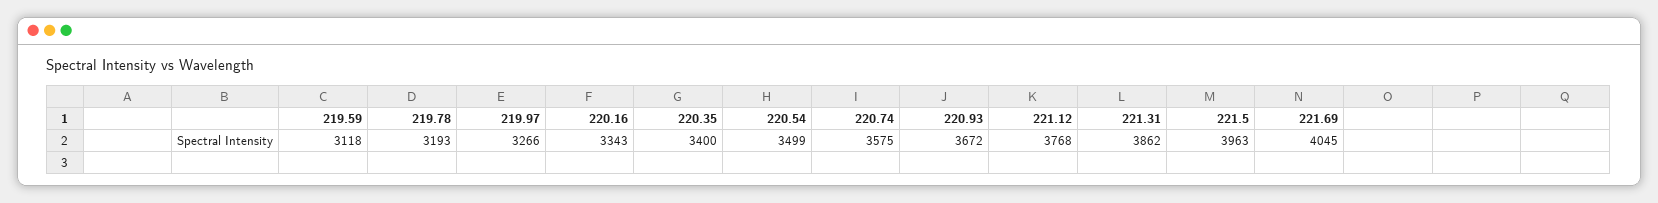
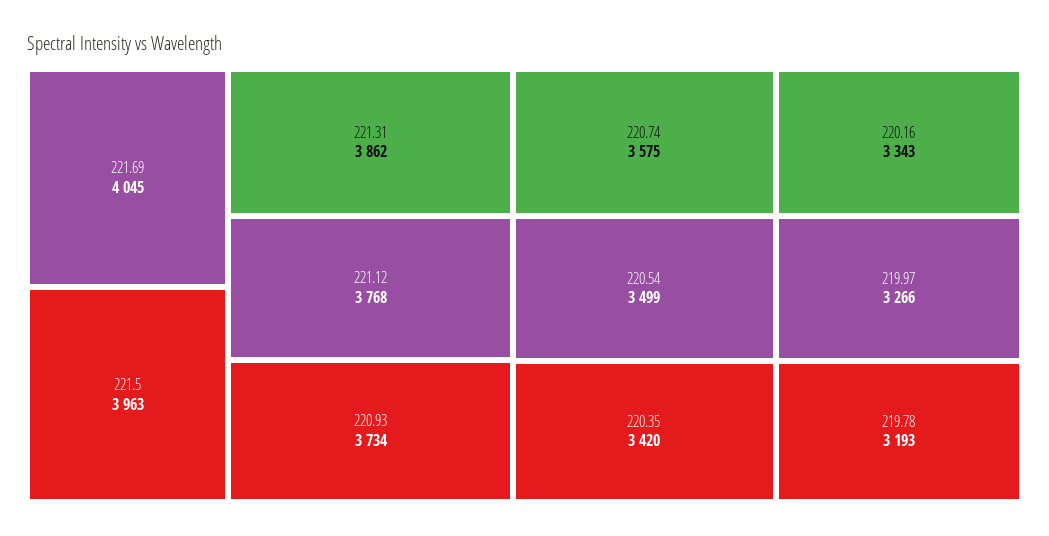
  {
-   "219.59": 3118,
    "219.78": 3193,
    "219.97": 3266,
    "220.16": 3343,
-   "220.35": 3400,
+   "220.35": 3420,
    "220.54": 3499,
    "220.74": 3575,
-   "220.93": 3672,
+   "220.93": 3734,
    "221.12": 3768,
    "221.31": 3862,
    "221.5": 3963,
    "221.69": 4045
  }

